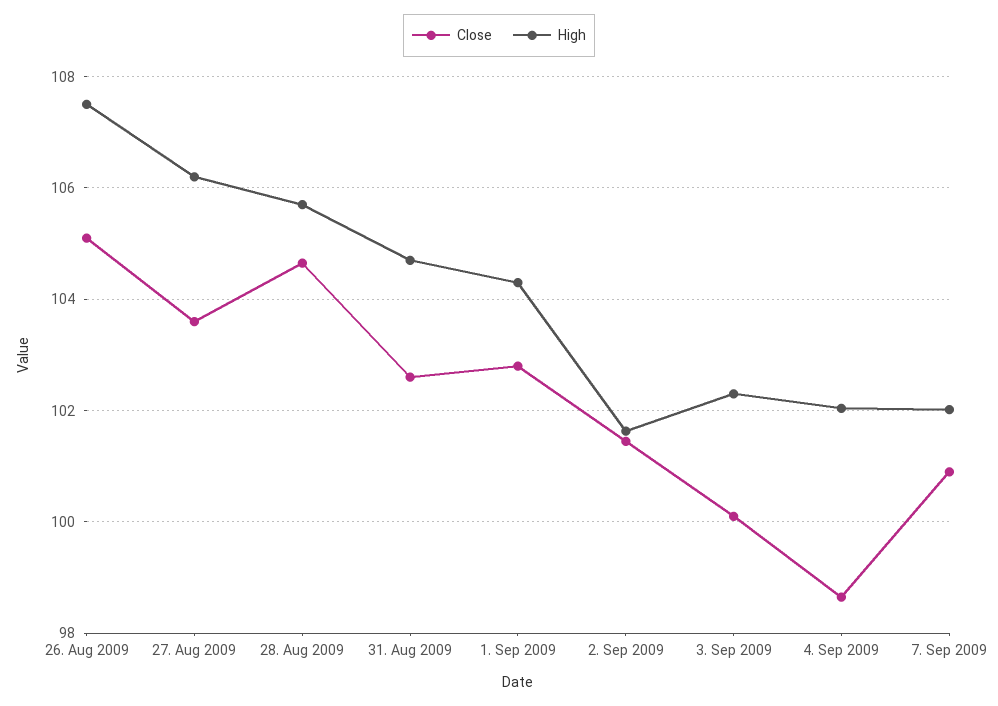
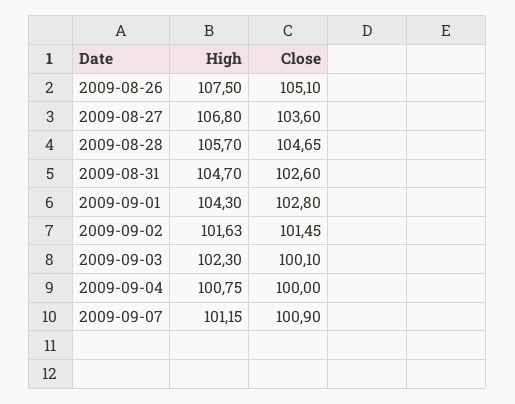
  {
    "Close": {
      "26. Aug 2009": 105.1,
      "27. Aug 2009": 103.6,
      "28. Aug 2009": 104.65,
      "31. Aug 2009": 102.6,
      "1. Sep 2009": 102.8,
      "2. Sep 2009": 101.45,
      "3. Sep 2009": 100.1,
-     "4. Sep 2009": 98.6,
+     "4. Sep 2009": 100,
      "7. Sep 2009": 100.9
    },
    "High": {
      "26. Aug 2009": 107.5,
-     "27. Aug 2009": 106.2,
+     "27. Aug 2009": 106.8,
      "28. Aug 2009": 105.7,
      "31. Aug 2009": 104.7,
      "1. Sep 2009": 104.3,
      "2. Sep 2009": 101.63,
      "3. Sep 2009": 102.3,
-     "4. Sep 2009": 102,
+     "4. Sep 2009": 100.75,
-     "7. Sep 2009": 102
+     "7. Sep 2009": 101.15
    }
  }

